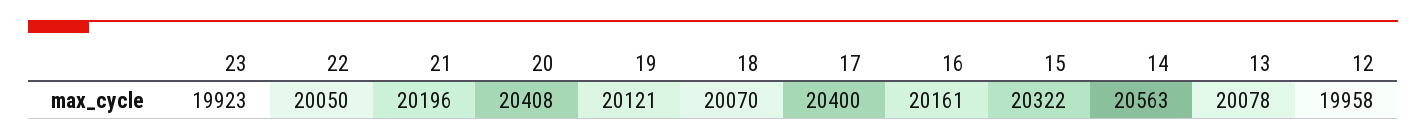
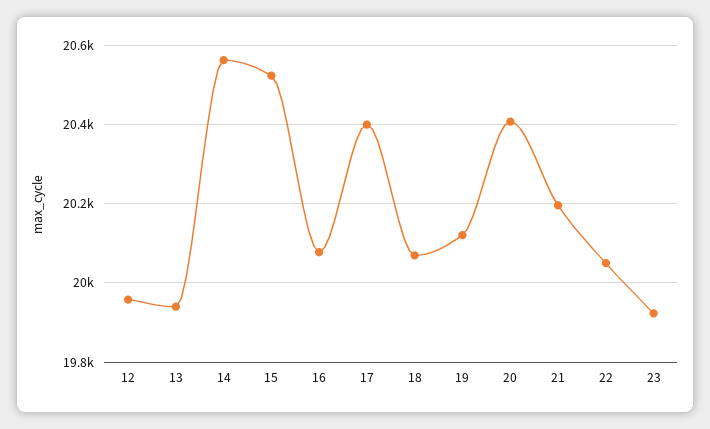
  {
    "23": 19923,
    "22": 20050,
    "21": 20196,
    "20": 20408,
    "19": 20121,
    "18": 20070,
    "17": 20400,
-   "16": 20161,
+   "16": 20080,
-   "15": 20322,
+   "15": 20520,
    "14": 20563,
-   "13": 20078,
+   "13": 19940,
    "12": 19958
  }

